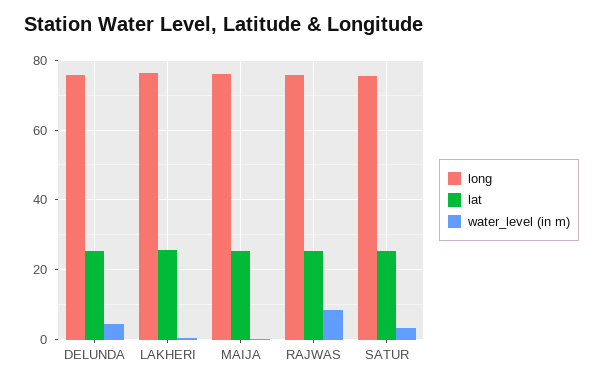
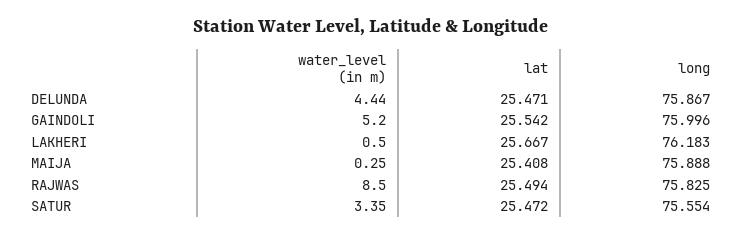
  {
    "long": {
      "DELUNDA": 75.867,
      "LAKHERI": 76.183,
      "MAIJA": 75.888,
      "RAJWAS": 75.825,
-     "SATUR": 75.554
+     "SATUR": 75.554,
+     "GAINDOLI": 75.996
    },
    "lat": {
      "DELUNDA": 25.471,
      "LAKHERI": 25.667,
      "MAIJA": 25.408,
      "RAJWAS": 25.494,
-     "SATUR": 25.472
+     "SATUR": 25.472,
+     "GAINDOLI": 25.542
    },
    "water_level (in m)": {
      "DELUNDA": 4.44,
      "LAKHERI": 0.5,
      "MAIJA": 0.25,
      "RAJWAS": 8.5,
-     "SATUR": 3.35
+     "SATUR": 3.35,
+     "GAINDOLI": 5.2
    }
  }

